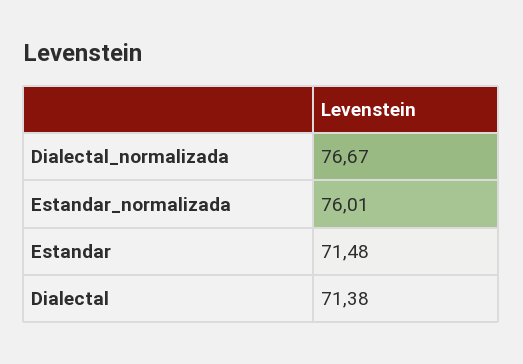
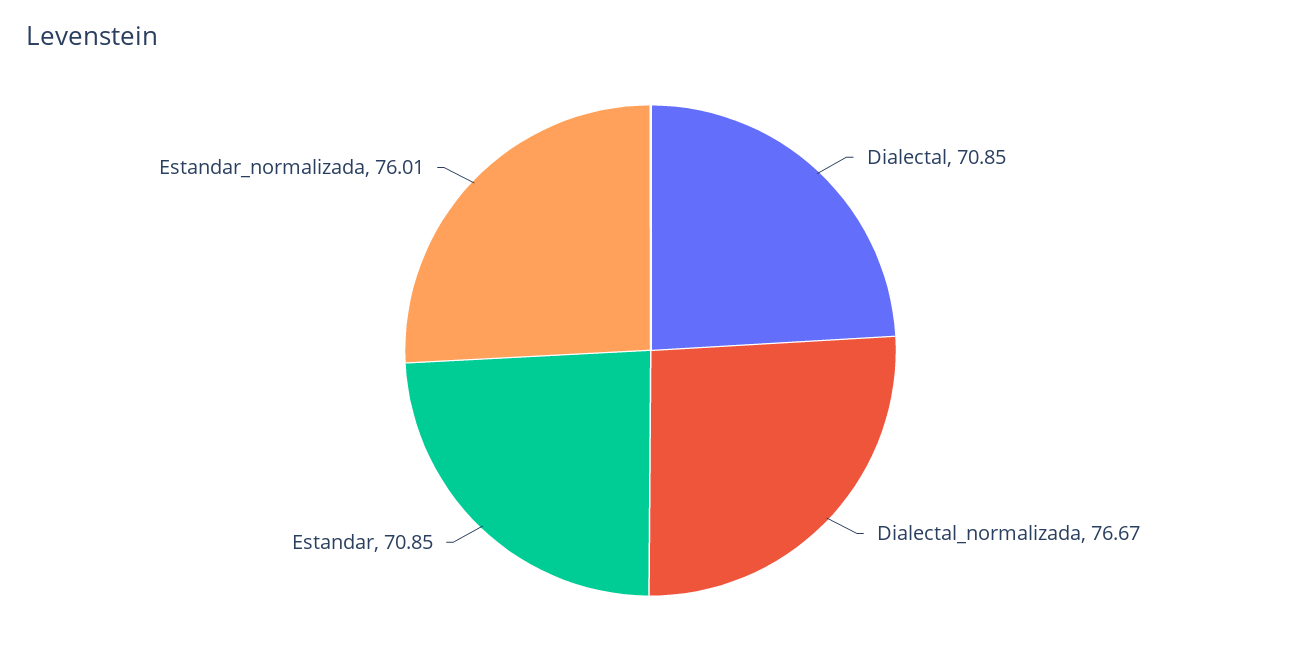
  {
    "Dialectal_normalizada": 76.67,
    "Estandar_normalizada": 76.01,
-   "Estandar": 71.48,
+   "Estandar": 70.85,
-   "Dialectal": 71.38
+   "Dialectal": 70.85
  }

